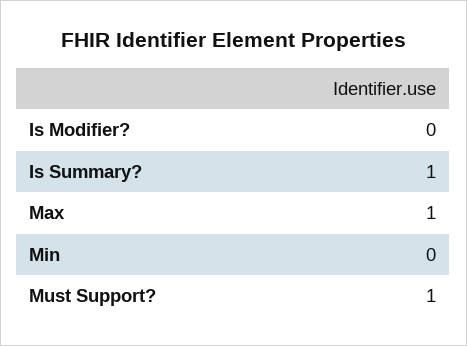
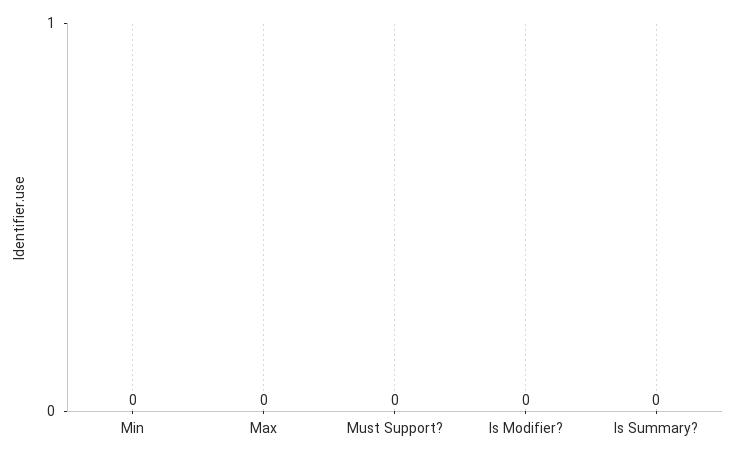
  {
    "Is Modifier?": 0,
-   "Is Summary?": 1,
+   "Is Summary?": 0,
-   "Max": 1,
+   "Max": 0,
    "Min": 0,
-   "Must Support?": 1
+   "Must Support?": 0
  }

